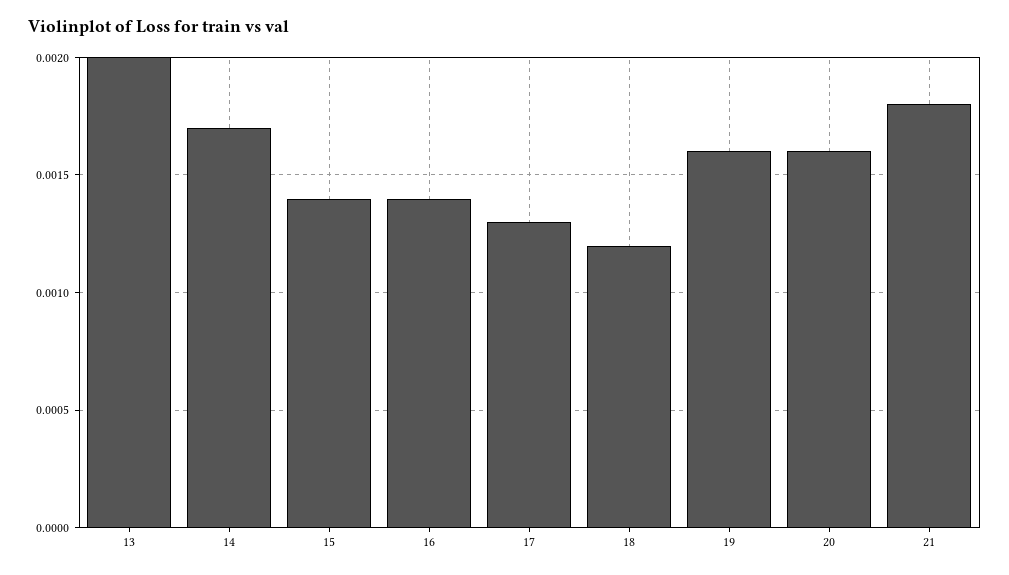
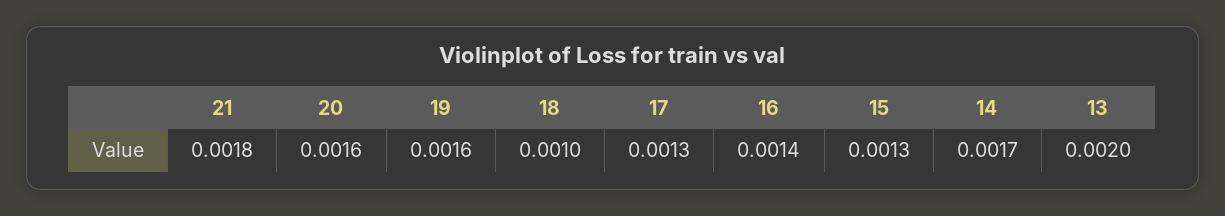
  {
    "13": 0.002,
    "14": 0.0017,
-   "15": 0.0014,
+   "15": 0.0013,
    "16": 0.0014,
    "17": 0.0013,
-   "18": 0.0012,
+   "18": 0.001,
    "19": 0.0016,
    "20": 0.0016,
    "21": 0.0018
  }

